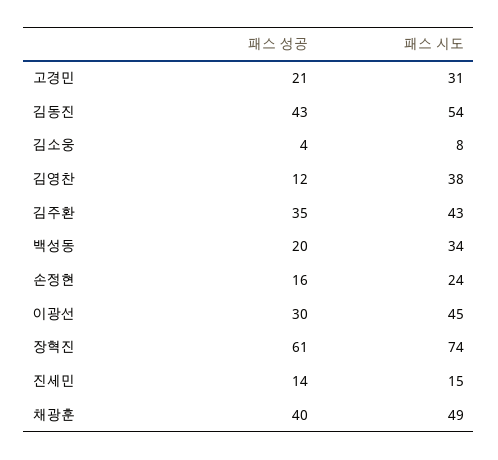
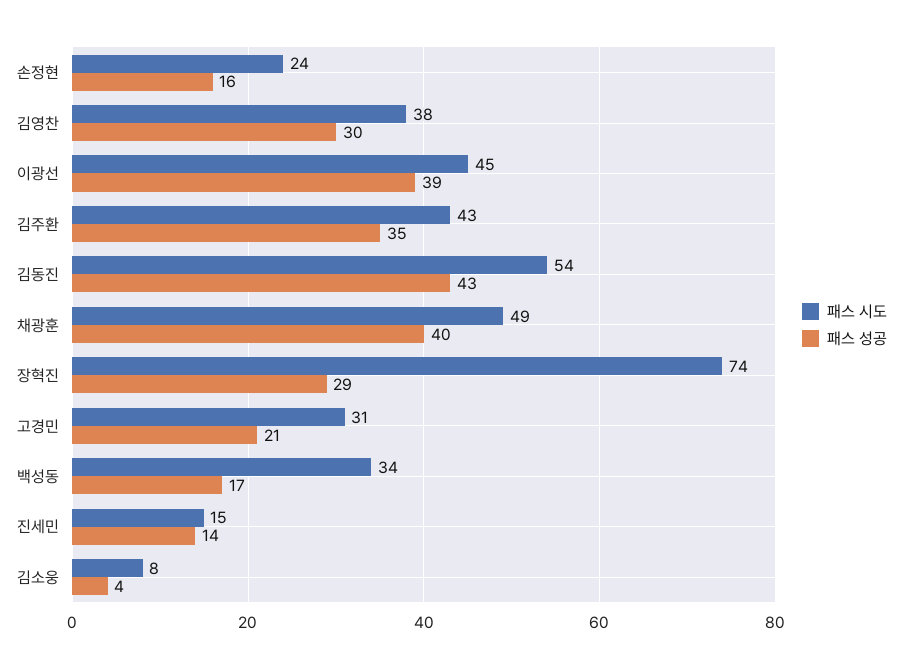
  {
    "패스 성공": {
      "고경민": 21,
      "김동진": 43,
      "김소웅": 4,
-     "김영찬": 12,
+     "김영찬": 30,
      "김주환": 35,
-     "백성동": 20,
+     "백성동": 17,
      "손정현": 16,
-     "이광선": 30,
+     "이광선": 39,
-     "장혁진": 61,
+     "장혁진": 29,
      "진세민": 14,
      "채광훈": 40
    },
    "패스 시도": {
      "고경민": 31,
      "김동진": 54,
      "김소웅": 8,
      "김영찬": 38,
      "김주환": 43,
      "백성동": 34,
      "손정현": 24,
      "이광선": 45,
      "장혁진": 74,
      "진세민": 15,
      "채광훈": 49
    }
  }

